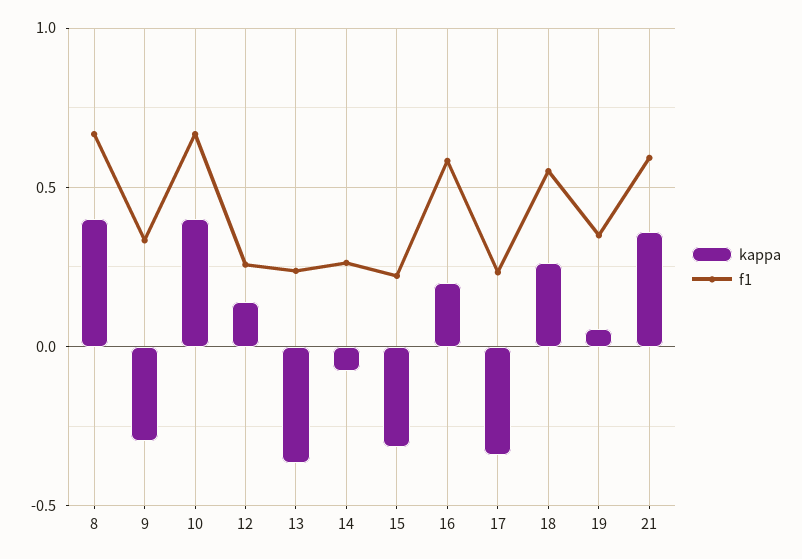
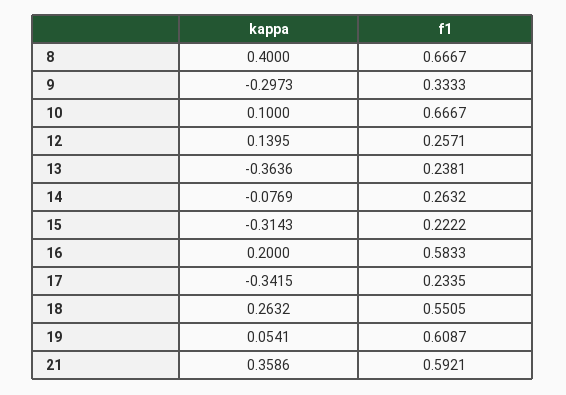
  {
    "kappa": {
      "8": 0.4,
      "9": -0.2973,
-     "10": 0.4,
+     "10": 0.1,
      "12": 0.1395,
      "13": -0.3636,
      "14": -0.0769,
      "15": -0.3143,
      "16": 0.2,
      "17": -0.3415,
      "18": 0.2632,
      "19": 0.0541,
      "21": 0.3586
    },
    "f1": {
      "8": 0.6667,
      "9": 0.3333,
      "10": 0.6667,
      "12": 0.2571,
      "13": 0.2381,
      "14": 0.2632,
      "15": 0.2222,
      "16": 0.5833,
      "17": 0.2335,
      "18": 0.5505,
-     "19": 0.35,
+     "19": 0.6087,
      "21": 0.5921
    }
  }

